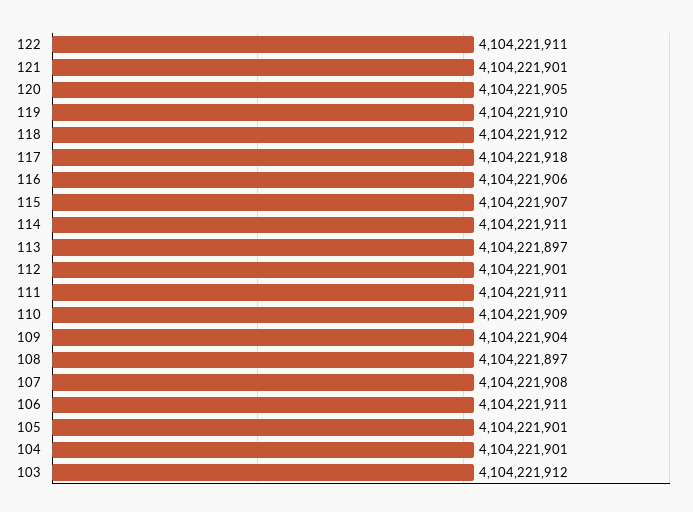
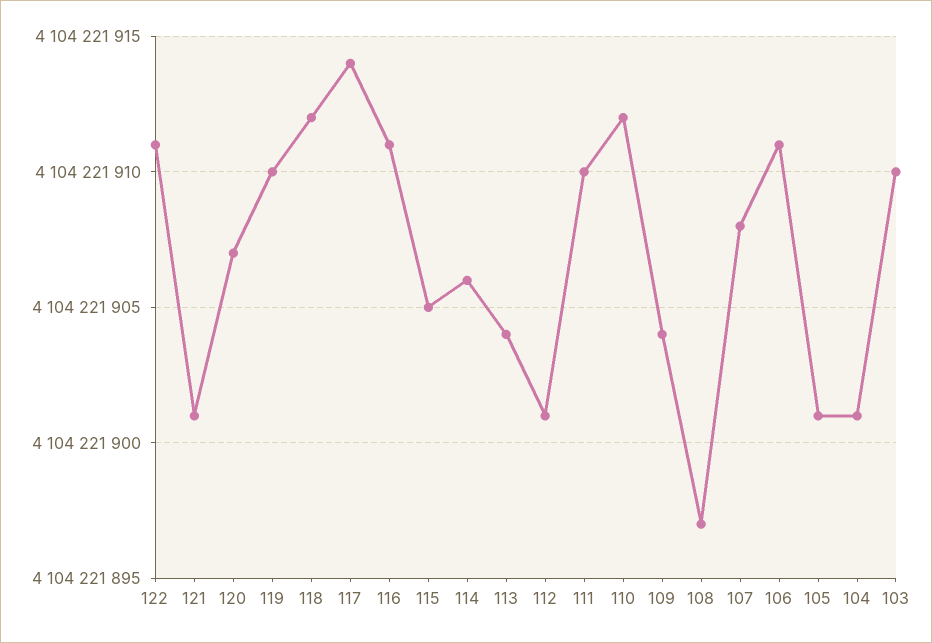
  {
    "122": 4104221911,
    "121": 4104221901,
-   "120": 4104221905,
+   "120": 4104221907,
    "119": 4104221910,
    "118": 4104221912,
-   "117": 4104221918,
+   "117": 4104221914,
-   "116": 4104221906,
+   "116": 4104221911,
-   "115": 4104221907,
+   "115": 4104221905,
-   "114": 4104221911,
+   "114": 4104221906,
-   "113": 4104221897,
+   "113": 4104221904,
    "112": 4104221901,
-   "111": 4104221911,
+   "111": 4104221910,
-   "110": 4104221909,
+   "110": 4104221912,
    "109": 4104221904,
    "108": 4104221897,
    "107": 4104221908,
    "106": 4104221911,
    "105": 4104221901,
    "104": 4104221901,
-   "103": 4104221912
+   "103": 4104221910
  }

